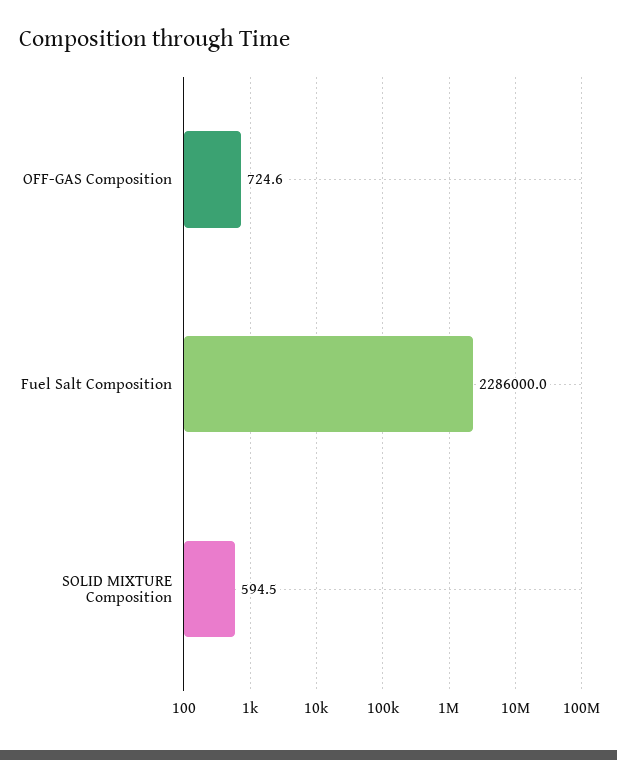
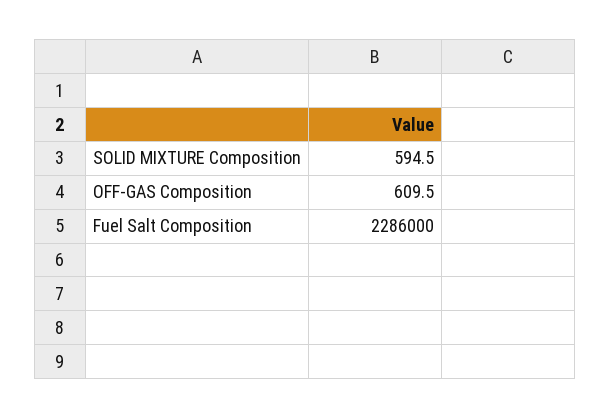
  {
-   "OFF-GAS Composition": 724.6,
+   "OFF-GAS Composition": 609.5,
    "Fuel Salt Composition": 2286000,
    "SOLID MIXTURE Composition": 594.5
  }

